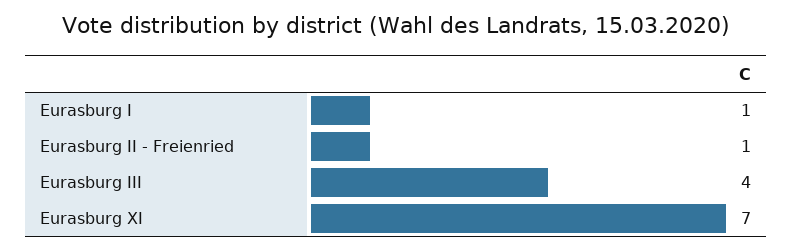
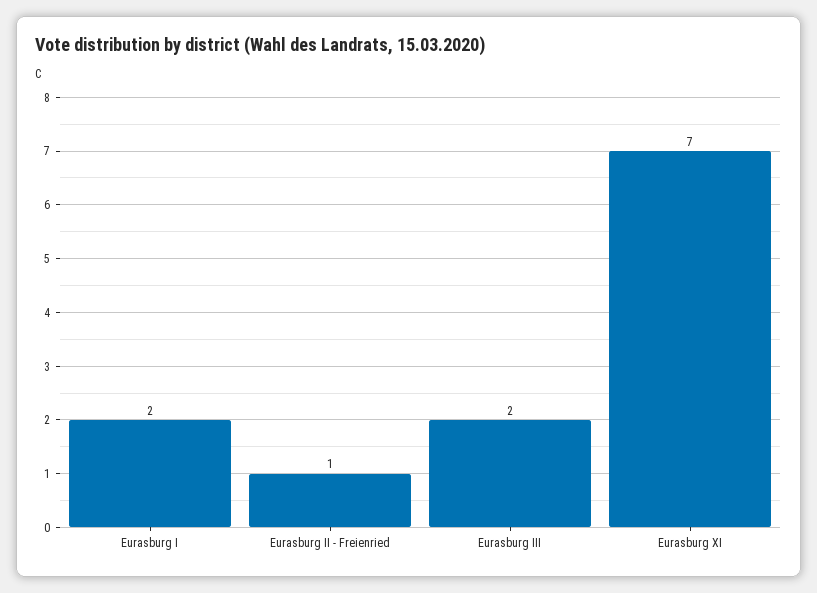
  {
-   "Eurasburg I": 1,
+   "Eurasburg I": 2,
    "Eurasburg II - Freienried": 1,
-   "Eurasburg III": 4,
+   "Eurasburg III": 2,
    "Eurasburg XI": 7
  }

